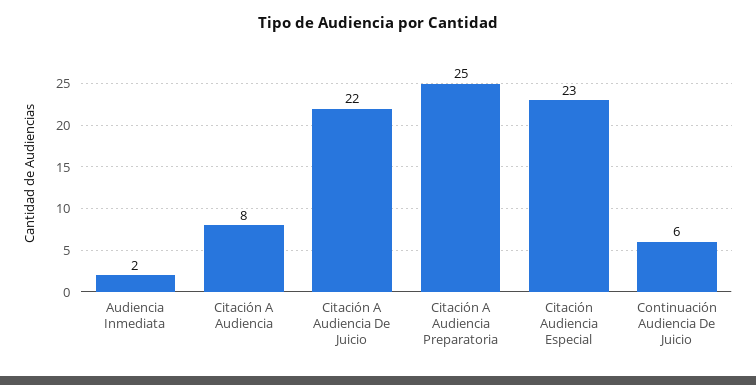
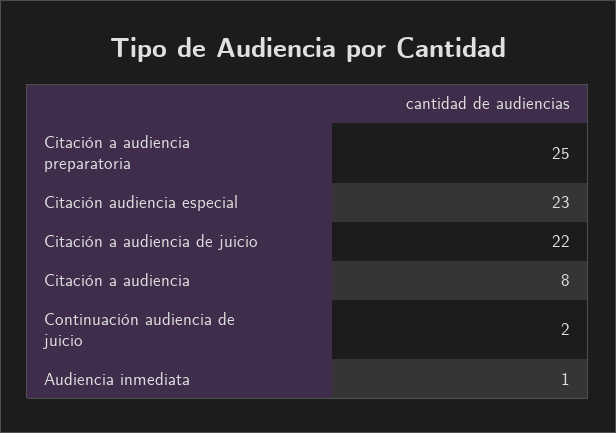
  {
-   "Audiencia Inmediata": 2,
+   "Audiencia Inmediata": 1,
    "Citación A Audiencia": 8,
    "Citación A Audiencia De Juicio": 22,
    "Citación A Audiencia Preparatoria": 25,
    "Citación Audiencia Especial": 23,
-   "Continuación Audiencia De Juicio": 6
+   "Continuación Audiencia De Juicio": 2
  }

